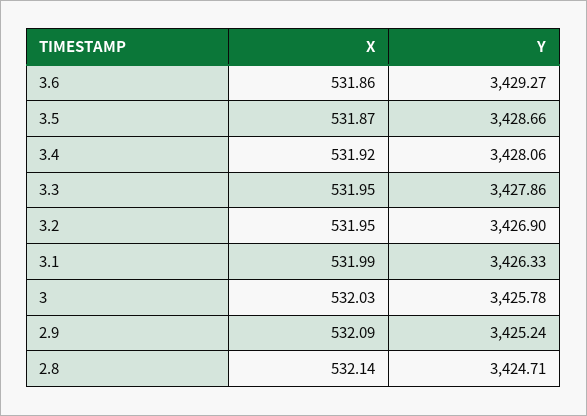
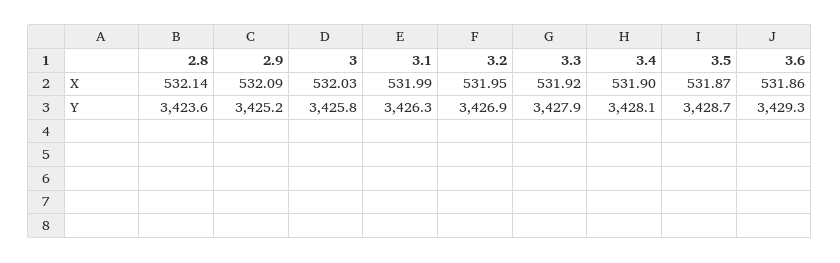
  {
    "X": {
      "3.6": 531.86,
      "3.5": 531.87,
-     "3.4": 531.92,
+     "3.4": 531.9,
-     "3.3": 531.95,
+     "3.3": 531.92,
      "3.2": 531.95,
      "3.1": 531.99,
      "3": 532.03,
      "2.9": 532.09,
      "2.8": 532.14
    },
    "Y": {
      "3.6": 3429.27,
      "3.5": 3428.66,
      "3.4": 3428.06,
      "3.3": 3427.86,
      "3.2": 3426.9,
      "3.1": 3426.33,
      "3": 3425.78,
      "2.9": 3425.24,
-     "2.8": 3424.71
+     "2.8": 3423.6
    }
  }

